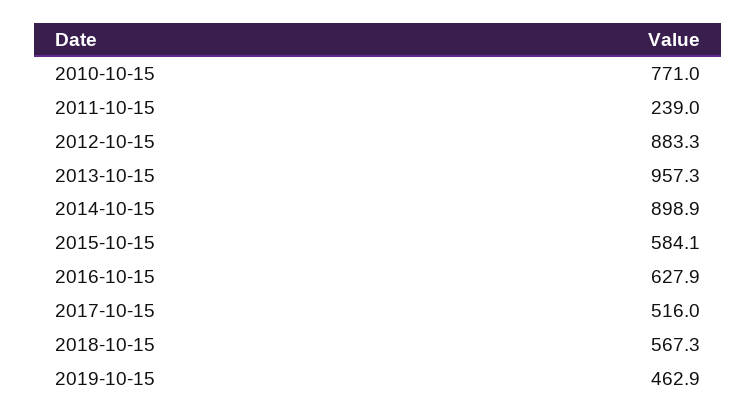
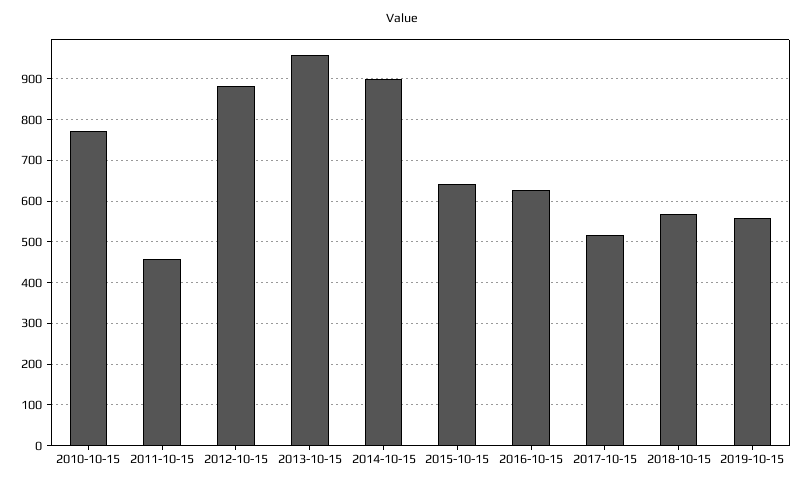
  {
    "2010-10-15": 771,
-   "2011-10-15": 239,
+   "2011-10-15": 460,
    "2012-10-15": 883.3,
    "2013-10-15": 957.3,
    "2014-10-15": 898.9,
-   "2015-10-15": 584.1,
+   "2015-10-15": 640,
    "2016-10-15": 627.9,
    "2017-10-15": 516,
    "2018-10-15": 567.3,
-   "2019-10-15": 462.9
+   "2019-10-15": 560
  }

